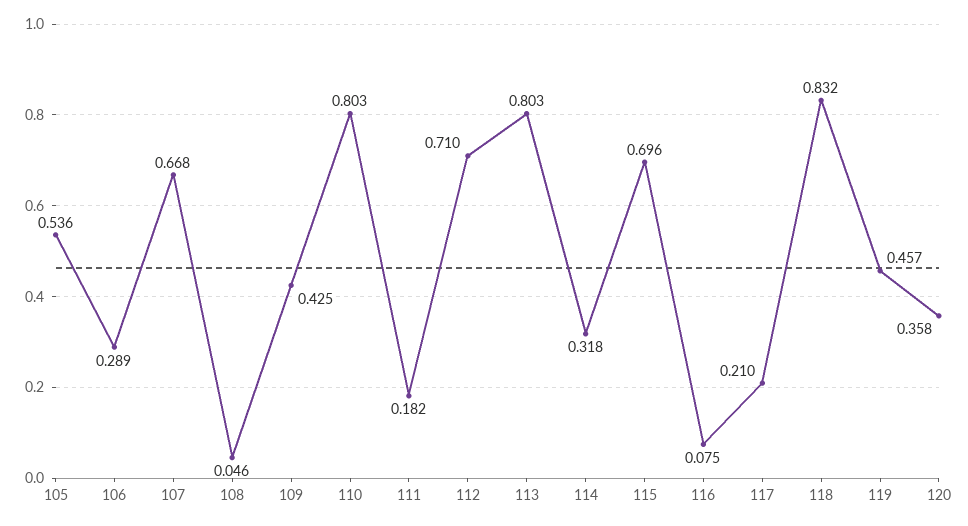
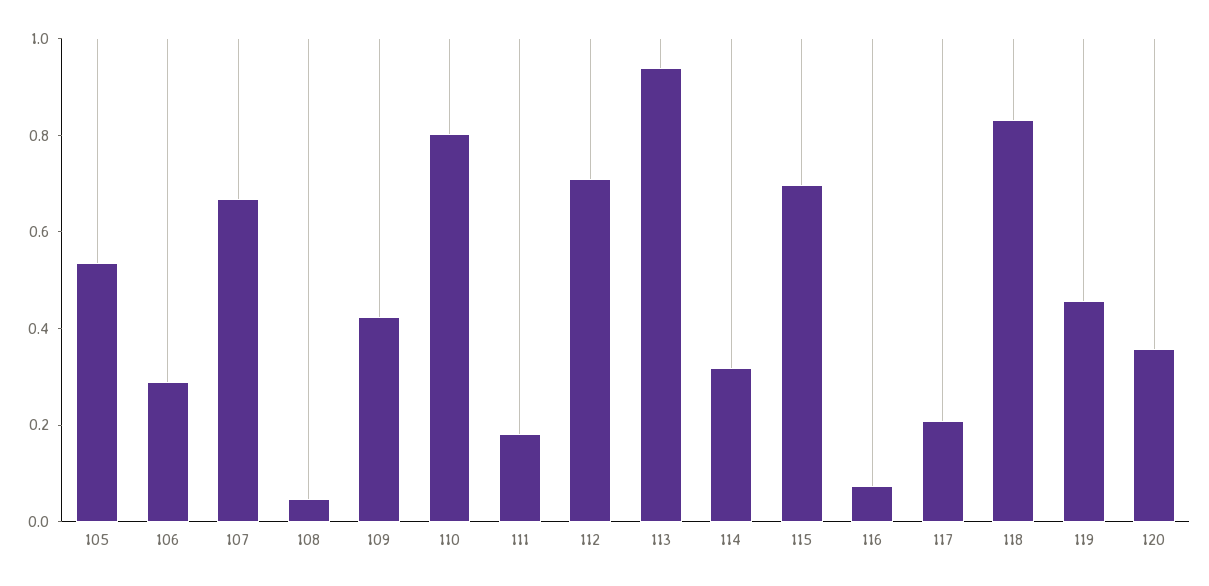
  {
    "105": 0.536,
    "106": 0.289,
    "107": 0.668,
    "108": 0.046,
    "109": 0.425,
    "110": 0.803,
    "111": 0.182,
    "112": 0.71,
-   "113": 0.803,
+   "113": 0.95,
    "114": 0.318,
    "115": 0.696,
    "116": 0.075,
    "117": 0.21,
    "118": 0.832,
    "119": 0.457,
    "120": 0.358
  }

